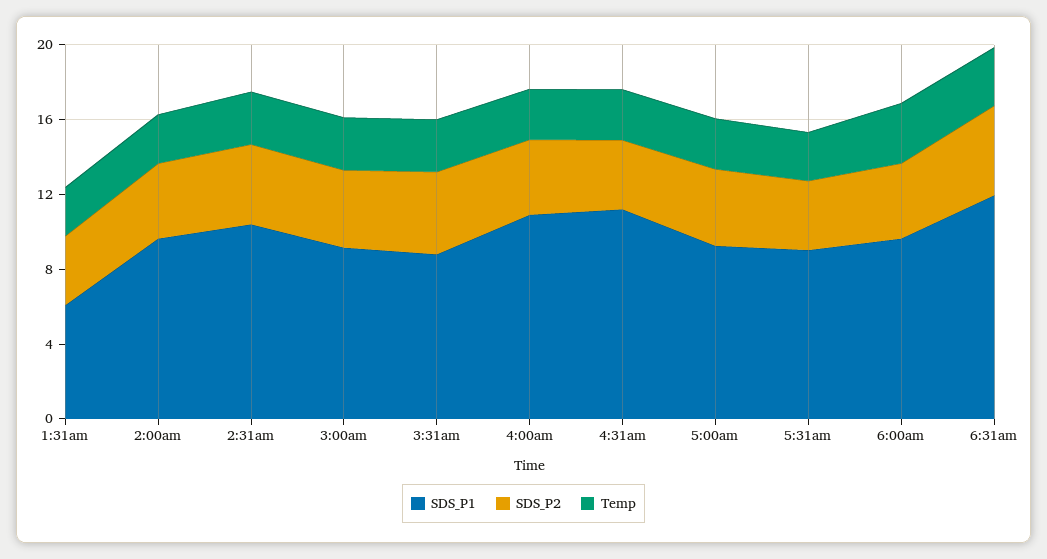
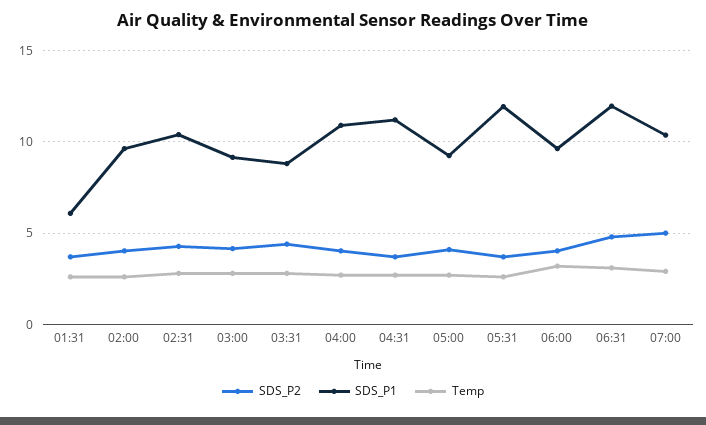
  {
    "SDS_P1": {
      "1:31am": 6,
      "2:00am": 9.5,
      "2:31am": 10.5,
      "3:00am": 9,
      "3:31am": 9,
      "4:00am": 11,
      "4:31am": 11,
      "5:00am": 9.5,
-     "5:31am": 9,
+     "5:31am": 12,
      "6:00am": 9.5,
-     "6:31am": 12
+     "6:31am": 12,
+     "07:00": 10.5
    },
    "SDS_P2": {
      "1:31am": 3.5,
      "2:00am": 4,
      "2:31am": 4.5,
      "3:00am": 4,
      "3:31am": 4.5,
      "4:00am": 4,
      "4:31am": 3.5,
      "5:00am": 4,
      "5:31am": 3.5,
      "6:00am": 4,
-     "6:31am": 5
+     "6:31am": 5,
+     "07:00": 5
    },
    "Temp": {
      "1:31am": 2.5,
      "2:00am": 2.5,
      "2:31am": 3,
      "3:00am": 3,
      "3:31am": 3,
      "4:00am": 2.5,
      "4:31am": 2.5,
      "5:00am": 2.5,
      "5:31am": 2.5,
      "6:00am": 3,
-     "6:31am": 3
+     "6:31am": 3,
+     "07:00": 3
    }
  }

